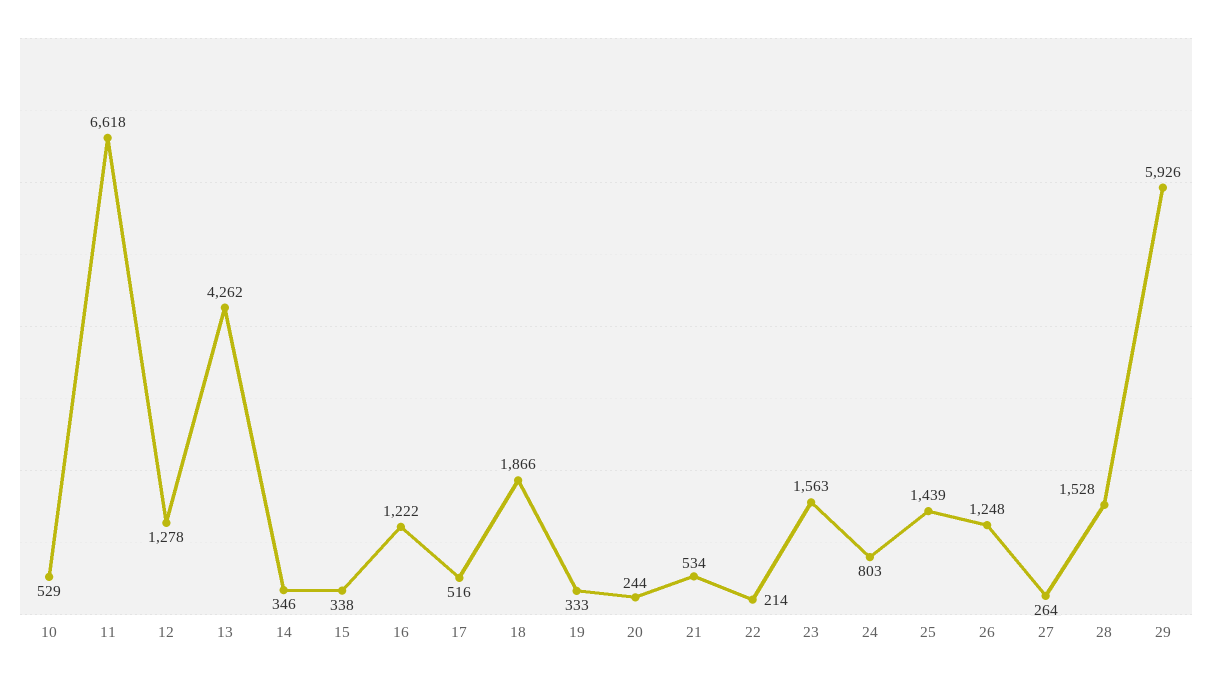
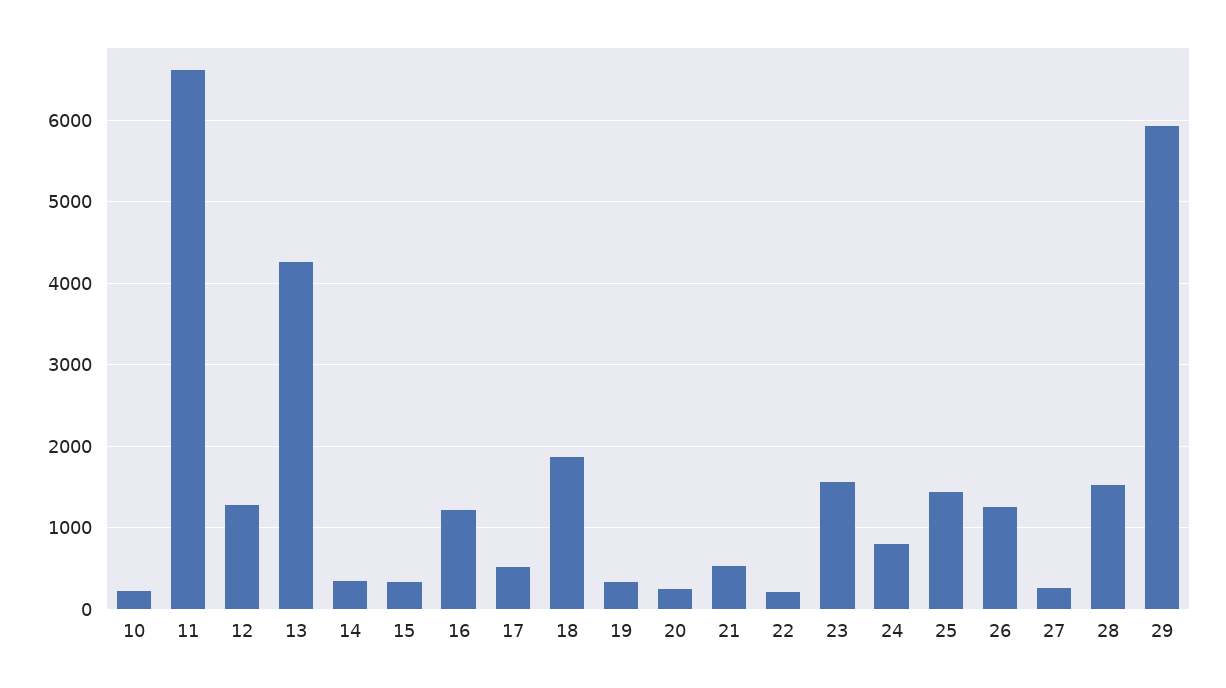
  {
-   "10": 529,
+   "10": 200,
    "11": 6618,
    "12": 1278,
    "13": 4262,
    "14": 346,
    "15": 338,
    "16": 1222,
    "17": 516,
    "18": 1866,
    "19": 333,
    "20": 244,
    "21": 534,
    "22": 214,
    "23": 1563,
    "24": 803,
    "25": 1439,
    "26": 1248,
    "27": 264,
    "28": 1528,
    "29": 5926
  }

